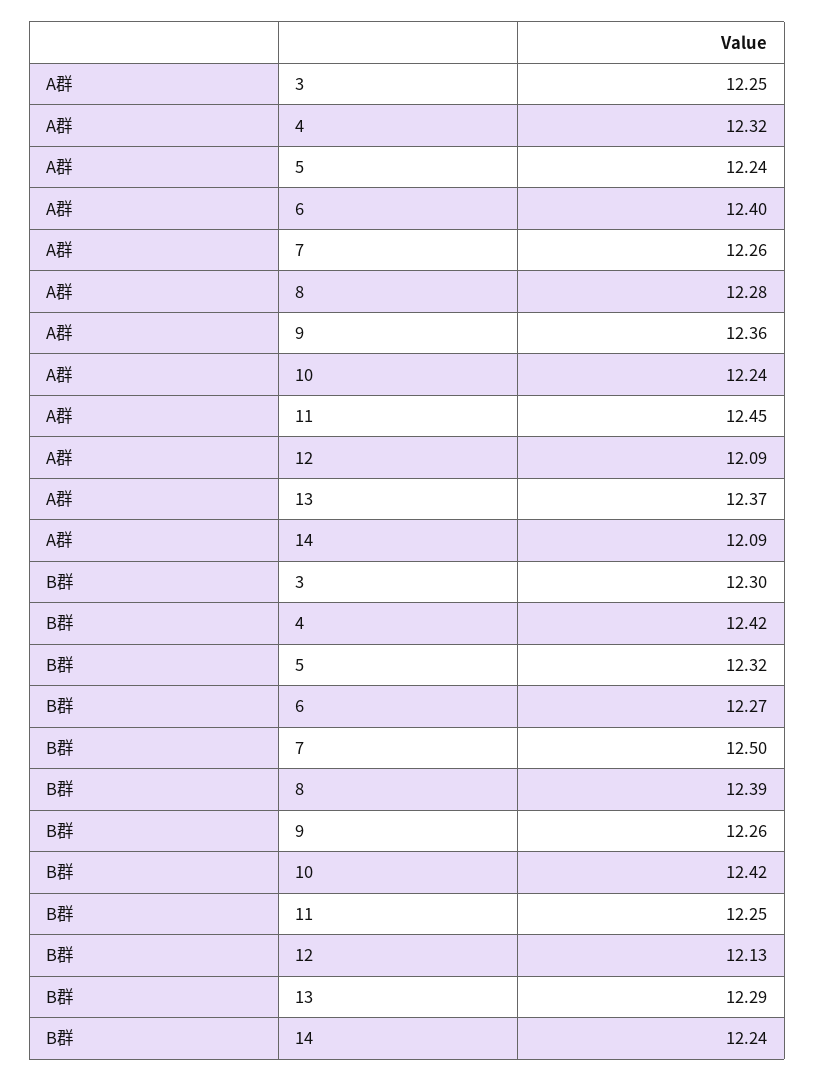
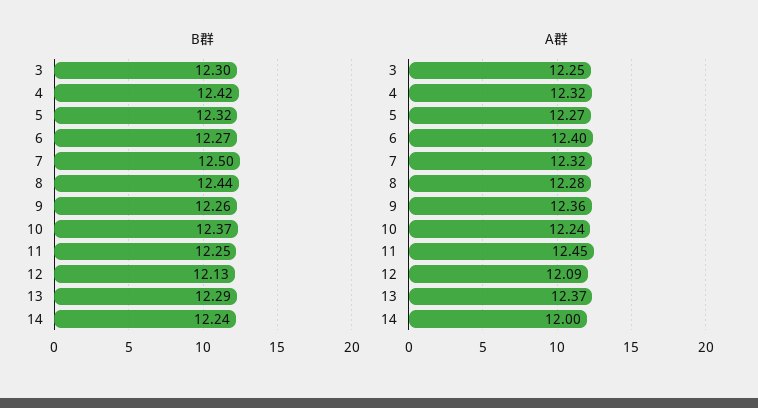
  {
    "A群": {
      "3": 12.25,
      "4": 12.32,
-     "5": 12.24,
+     "5": 12.27,
      "6": 12.4,
-     "7": 12.26,
+     "7": 12.32,
      "8": 12.28,
      "9": 12.36,
      "10": 12.24,
      "11": 12.45,
      "12": 12.09,
      "13": 12.37,
-     "14": 12.09
+     "14": 12
    },
    "B群": {
      "3": 12.3,
      "4": 12.42,
      "5": 12.32,
      "6": 12.27,
      "7": 12.5,
-     "8": 12.39,
+     "8": 12.44,
      "9": 12.26,
-     "10": 12.42,
+     "10": 12.37,
      "11": 12.25,
      "12": 12.13,
      "13": 12.29,
      "14": 12.24
    }
  }

